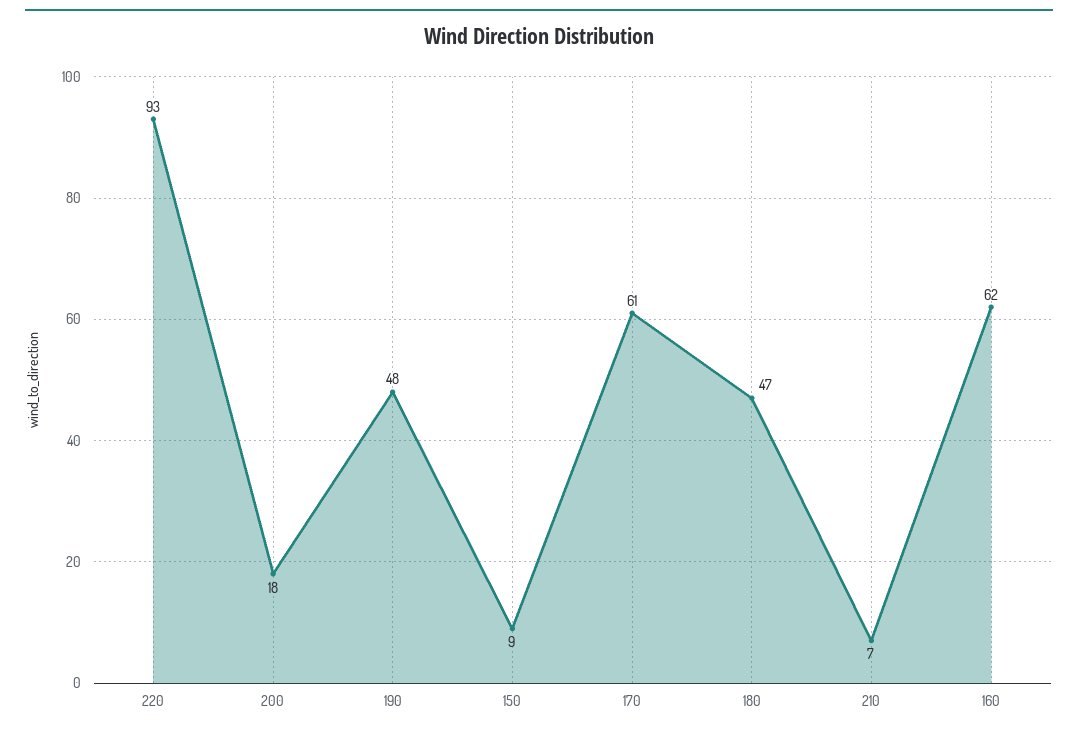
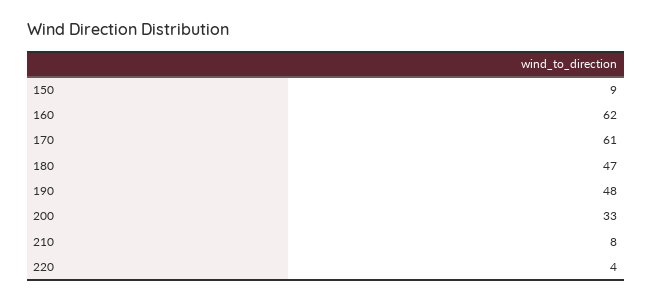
  {
-   "220": 93,
+   "220": 4,
-   "200": 18,
+   "200": 33,
    "190": 48,
    "150": 9,
    "170": 61,
    "180": 47,
-   "210": 7,
+   "210": 8,
    "160": 62
  }

